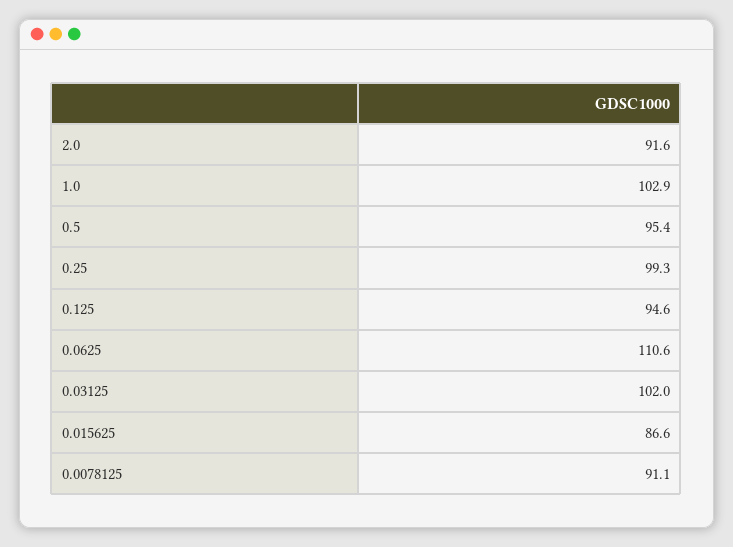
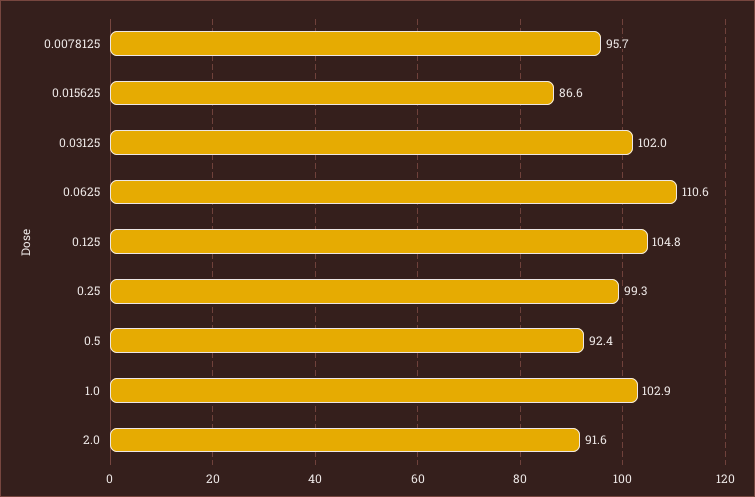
  {
    "2.0": 91.6,
    "1.0": 102.9,
-   "0.5": 95.4,
+   "0.5": 92.4,
    "0.25": 99.3,
-   "0.125": 94.6,
+   "0.125": 104.8,
    "0.0625": 110.6,
    "0.03125": 102,
    "0.015625": 86.6,
-   "0.0078125": 91.1
+   "0.0078125": 95.7
  }

